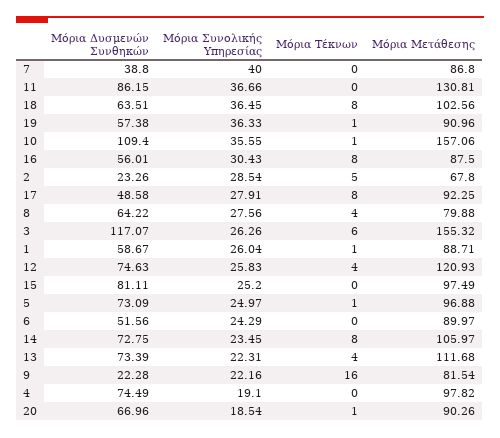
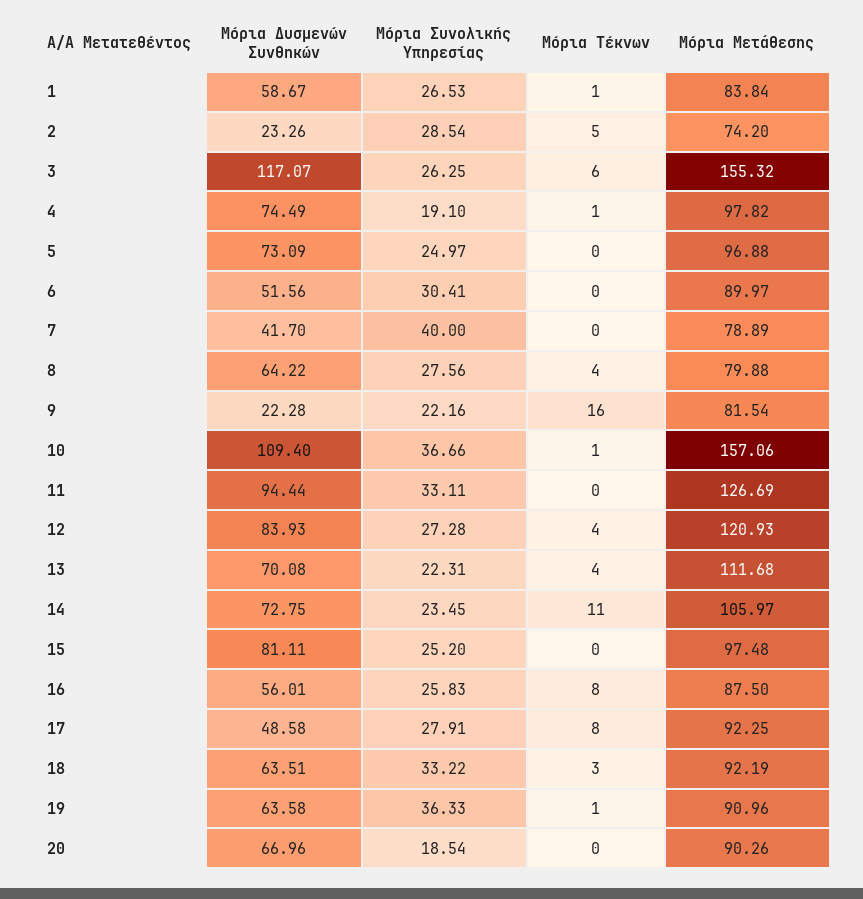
  {
    "Μόρια Δυσμενών Συνθηκών": {
-     "7": 38.8,
+     "7": 41.7,
-     "11": 86.15,
+     "11": 94.44,
      "18": 63.51,
-     "19": 57.38,
+     "19": 63.58,
      "10": 109.4,
      "16": 56.01,
      "2": 23.26,
      "17": 48.58,
      "8": 64.22,
      "3": 117.07,
      "1": 58.67,
-     "12": 74.63,
+     "12": 83.93,
      "15": 81.11,
      "5": 73.09,
      "6": 51.56,
      "14": 72.75,
-     "13": 73.39,
+     "13": 70.08,
      "9": 22.28,
      "4": 74.49,
      "20": 66.96
    },
    "Μόρια Συνολικής Υπηρεσίας": {
      "7": 40,
-     "11": 36.66,
+     "11": 33.11,
-     "18": 36.45,
+     "18": 33.22,
      "19": 36.33,
-     "10": 35.55,
+     "10": 36.66,
-     "16": 30.43,
+     "16": 25.83,
      "2": 28.54,
      "17": 27.91,
      "8": 27.56,
-     "3": 26.26,
+     "3": 26.25,
-     "1": 26.04,
+     "1": 26.53,
-     "12": 25.83,
+     "12": 27.28,
      "15": 25.2,
      "5": 24.97,
-     "6": 24.29,
+     "6": 30.41,
      "14": 23.45,
      "13": 22.31,
      "9": 22.16,
      "4": 19.1,
      "20": 18.54
    },
    "Μόρια Τέκνων": {
      "7": 0,
      "11": 0,
-     "18": 8,
+     "18": 3,
      "19": 1,
      "10": 1,
      "16": 8,
      "2": 5,
      "17": 8,
      "8": 4,
      "3": 6,
      "1": 1,
      "12": 4,
      "15": 0,
-     "5": 1,
+     "5": 0,
      "6": 0,
-     "14": 8,
+     "14": 11,
      "13": 4,
      "9": 16,
-     "4": 0,
+     "4": 1,
-     "20": 1
+     "20": 0
    },
    "Μόρια Μετάθεσης": {
-     "7": 86.8,
+     "7": 78.89,
-     "11": 130.81,
+     "11": 126.69,
-     "18": 102.56,
+     "18": 92.19,
      "19": 90.96,
      "10": 157.06,
      "16": 87.5,
-     "2": 67.8,
+     "2": 74.2,
      "17": 92.25,
      "8": 79.88,
      "3": 155.32,
-     "1": 88.71,
+     "1": 83.84,
      "12": 120.93,
-     "15": 97.49,
+     "15": 97.48,
      "5": 96.88,
      "6": 89.97,
      "14": 105.97,
      "13": 111.68,
      "9": 81.54,
      "4": 97.82,
      "20": 90.26
    }
  }

